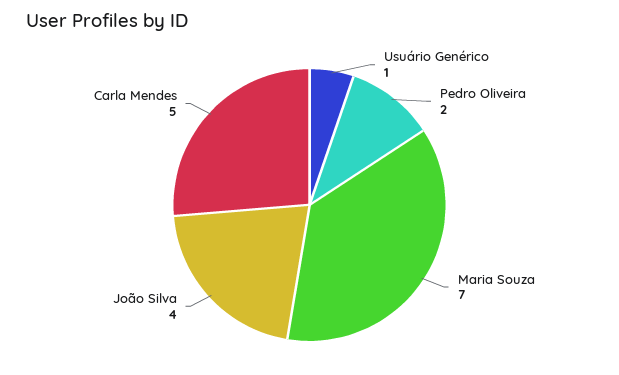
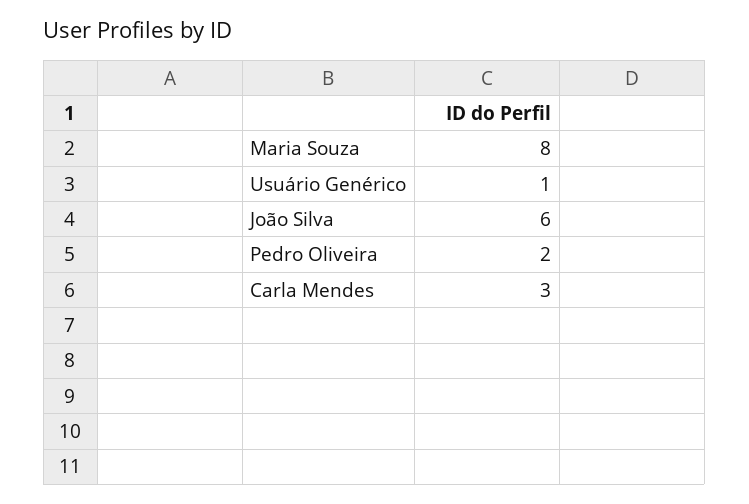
  {
    "Usuário Genérico": 1,
    "Pedro Oliveira": 2,
-   "Maria Souza": 7,
+   "Maria Souza": 8,
-   "João Silva": 4,
+   "João Silva": 6,
-   "Carla Mendes": 5
+   "Carla Mendes": 3
  }

